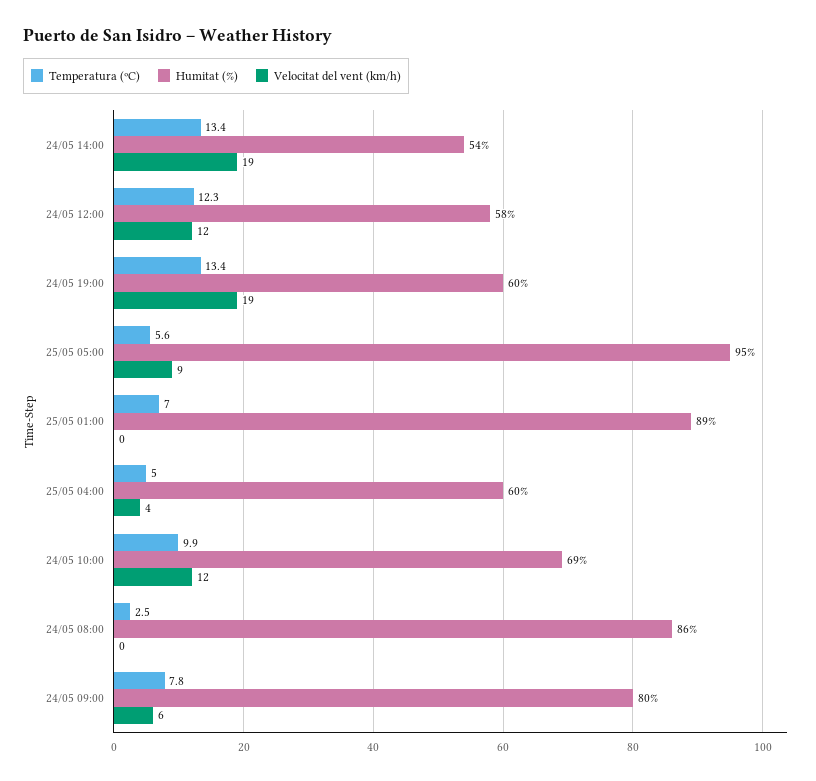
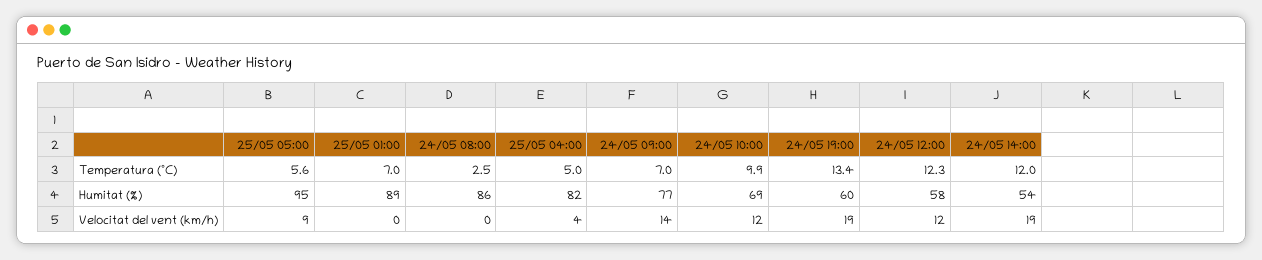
  {
    "Temperatura (ºC)": {
-     "24/05 14:00": 13.4,
+     "24/05 14:00": 12,
      "24/05 12:00": 12.3,
      "24/05 19:00": 13.4,
      "25/05 05:00": 5.6,
      "25/05 01:00": 7,
      "25/05 04:00": 5,
      "24/05 10:00": 9.9,
      "24/05 08:00": 2.5,
-     "24/05 09:00": 7.8
+     "24/05 09:00": 7
    },
    "Humitat (%)": {
      "24/05 14:00": 54,
      "24/05 12:00": 58,
      "24/05 19:00": 60,
      "25/05 05:00": 95,
      "25/05 01:00": 89,
-     "25/05 04:00": 60,
+     "25/05 04:00": 82,
      "24/05 10:00": 69,
      "24/05 08:00": 86,
-     "24/05 09:00": 80
+     "24/05 09:00": 77
    },
    "Velocitat del vent (km/h)": {
      "24/05 14:00": 19,
      "24/05 12:00": 12,
      "24/05 19:00": 19,
      "25/05 05:00": 9,
      "25/05 01:00": 0,
      "25/05 04:00": 4,
      "24/05 10:00": 12,
      "24/05 08:00": 0,
-     "24/05 09:00": 6
+     "24/05 09:00": 14
    }
  }

